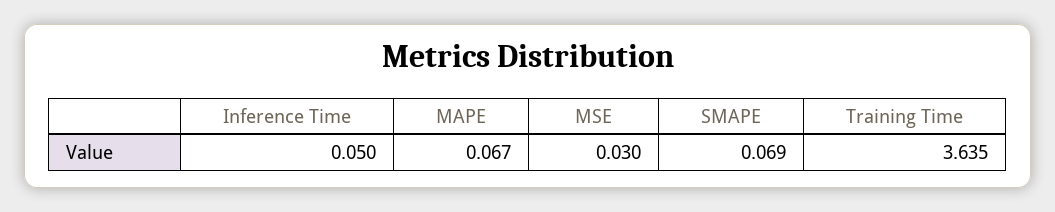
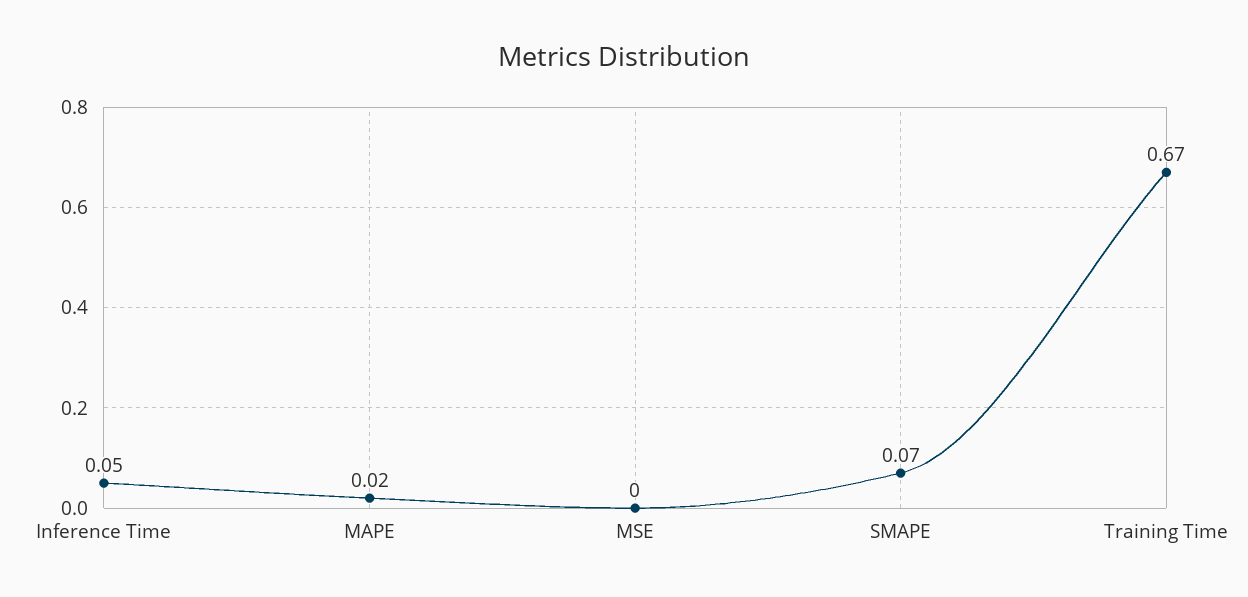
  {
    "Inference Time": 0.05,
-   "MAPE": 0.067,
+   "MAPE": 0.02,
-   "MSE": 0.03,
+   "MSE": 0,
    "SMAPE": 0.069,
-   "Training Time": 3.635
+   "Training Time": 0.67
  }

